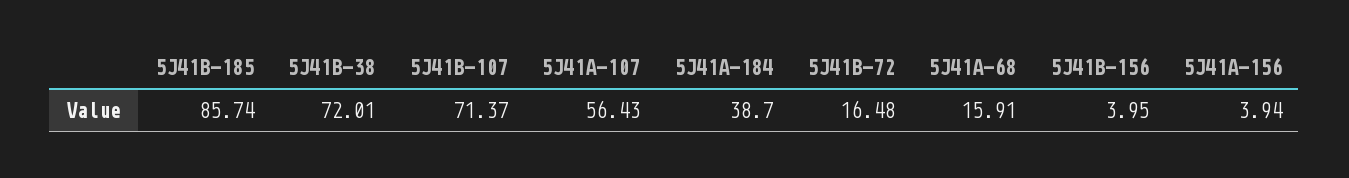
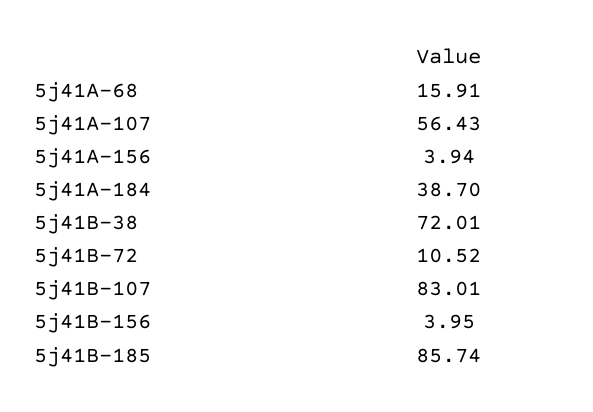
  {
    "5J41B-185": 85.74,
    "5J41B-38": 72.01,
-   "5J41B-107": 71.37,
+   "5J41B-107": 83.01,
    "5J41A-107": 56.43,
    "5J41A-184": 38.7,
-   "5J41B-72": 16.48,
+   "5J41B-72": 10.52,
    "5J41A-68": 15.91,
    "5J41B-156": 3.95,
    "5J41A-156": 3.94
  }

